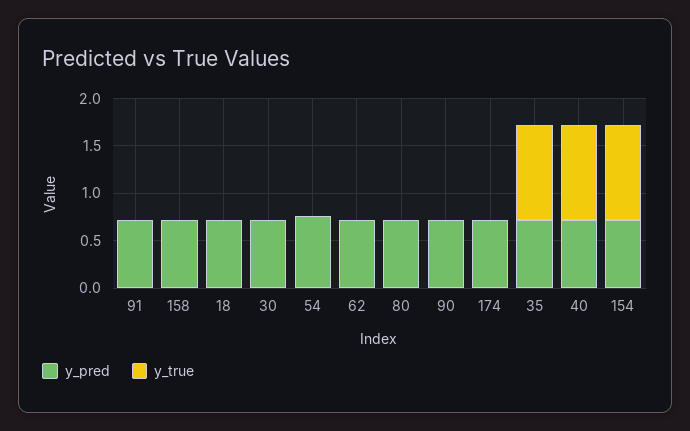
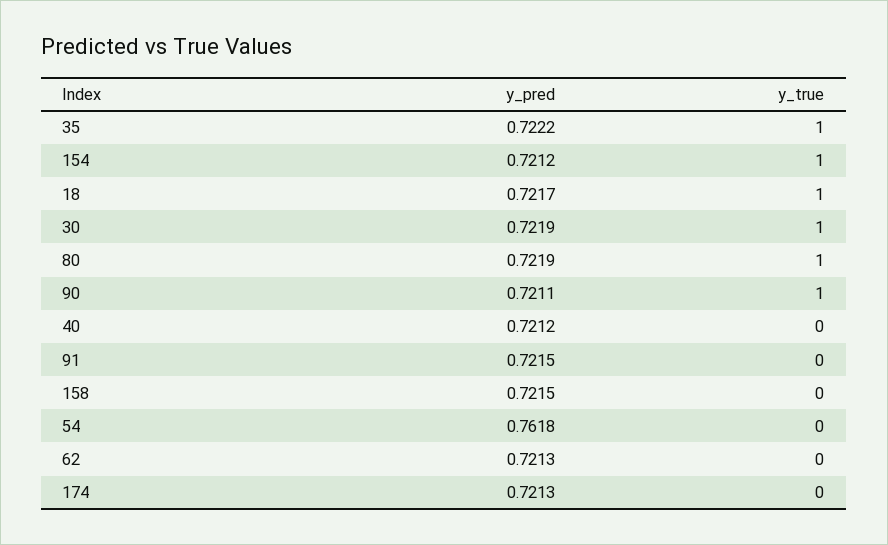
  {
    "y_pred": {
      "91": 0.7215,
      "158": 0.7215,
      "18": 0.7217,
      "30": 0.7219,
      "54": 0.7618,
      "62": 0.7213,
      "80": 0.7219,
      "90": 0.7211,
      "174": 0.7213,
      "35": 0.7222,
      "40": 0.7212,
      "154": 0.7212
    },
    "y_true": {
      "91": 0,
      "158": 0,
-     "18": 0,
+     "18": 1,
-     "30": 0,
+     "30": 1,
      "54": 0,
      "62": 0,
-     "80": 0,
+     "80": 1,
-     "90": 0,
+     "90": 1,
      "174": 0,
      "35": 1,
-     "40": 1,
+     "40": 0,
      "154": 1
    }
  }

